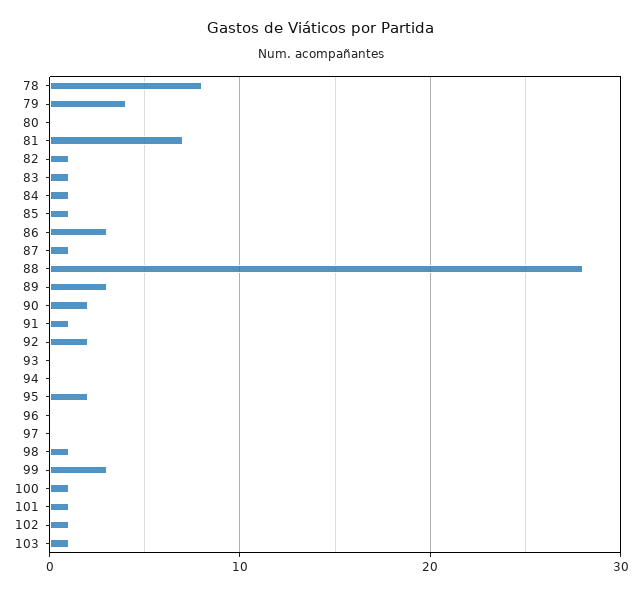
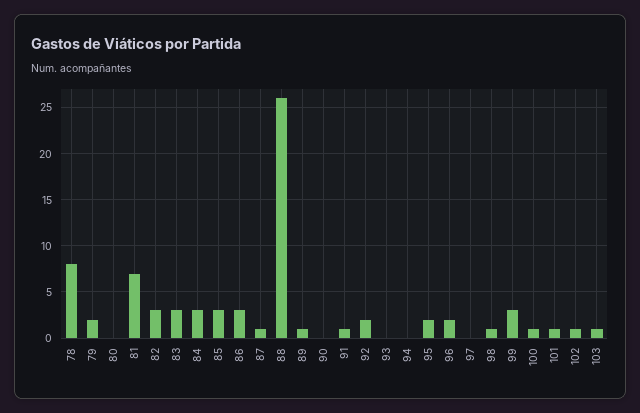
  {
    "78": 8,
-   "79": 4,
+   "79": 2,
    "80": 0,
    "81": 7,
-   "82": 1,
+   "82": 3,
-   "83": 1,
+   "83": 3,
-   "84": 1,
+   "84": 3,
-   "85": 1,
+   "85": 3,
    "86": 3,
    "87": 1,
-   "88": 28,
+   "88": 26,
-   "89": 3,
+   "89": 1,
-   "90": 2,
+   "90": 0,
    "91": 1,
    "92": 2,
    "93": 0,
    "94": 0,
    "95": 2,
-   "96": 0,
+   "96": 2,
    "97": 0,
    "98": 1,
    "99": 3,
    "100": 1,
    "101": 1,
    "102": 1,
    "103": 1
  }

